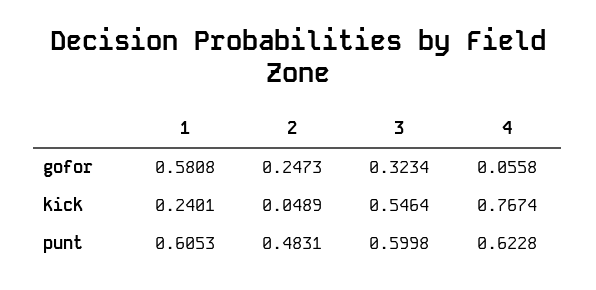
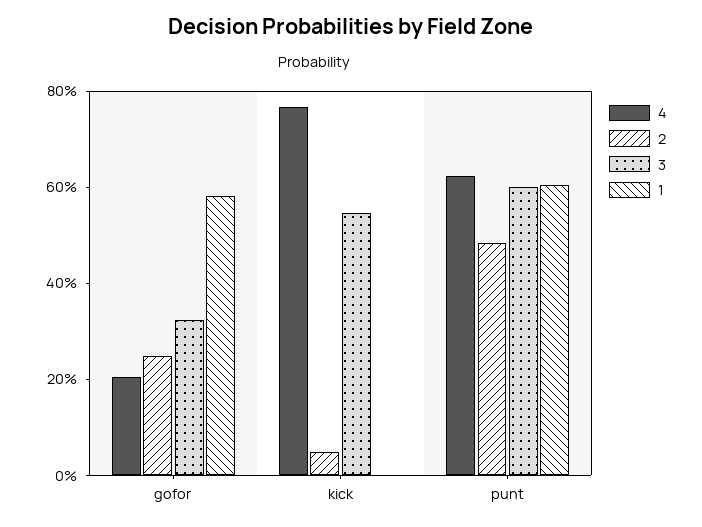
  {
    "1": {
      "gofor": 0.5808,
-     "kick": 0.2401,
+     "kick": 0,
      "punt": 0.6053
    },
    "2": {
      "gofor": 0.2473,
      "kick": 0.0489,
      "punt": 0.4831
    },
    "3": {
      "gofor": 0.3234,
      "kick": 0.5464,
      "punt": 0.5998
    },
    "4": {
-     "gofor": 0.0558,
+     "gofor": 0.2,
      "kick": 0.7674,
      "punt": 0.6228
    }
  }

